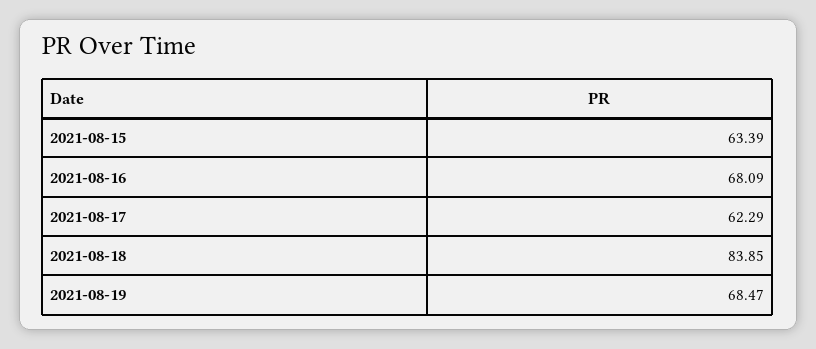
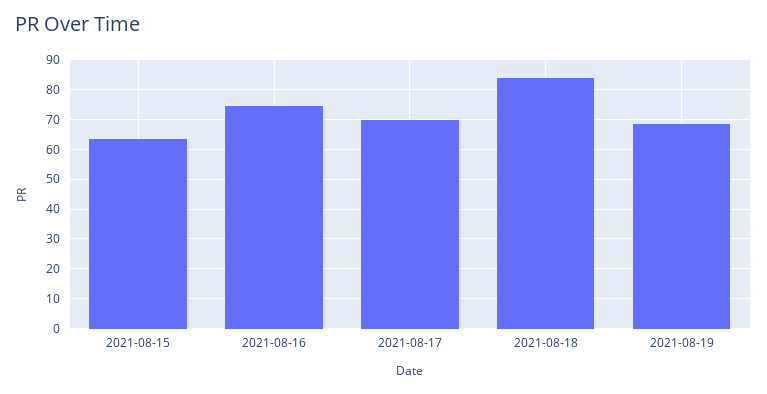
  {
    "2021-08-15": 63.39,
-   "2021-08-16": 68.09,
+   "2021-08-16": 75,
-   "2021-08-17": 62.29,
+   "2021-08-17": 70,
    "2021-08-18": 83.85,
    "2021-08-19": 68.47
  }

